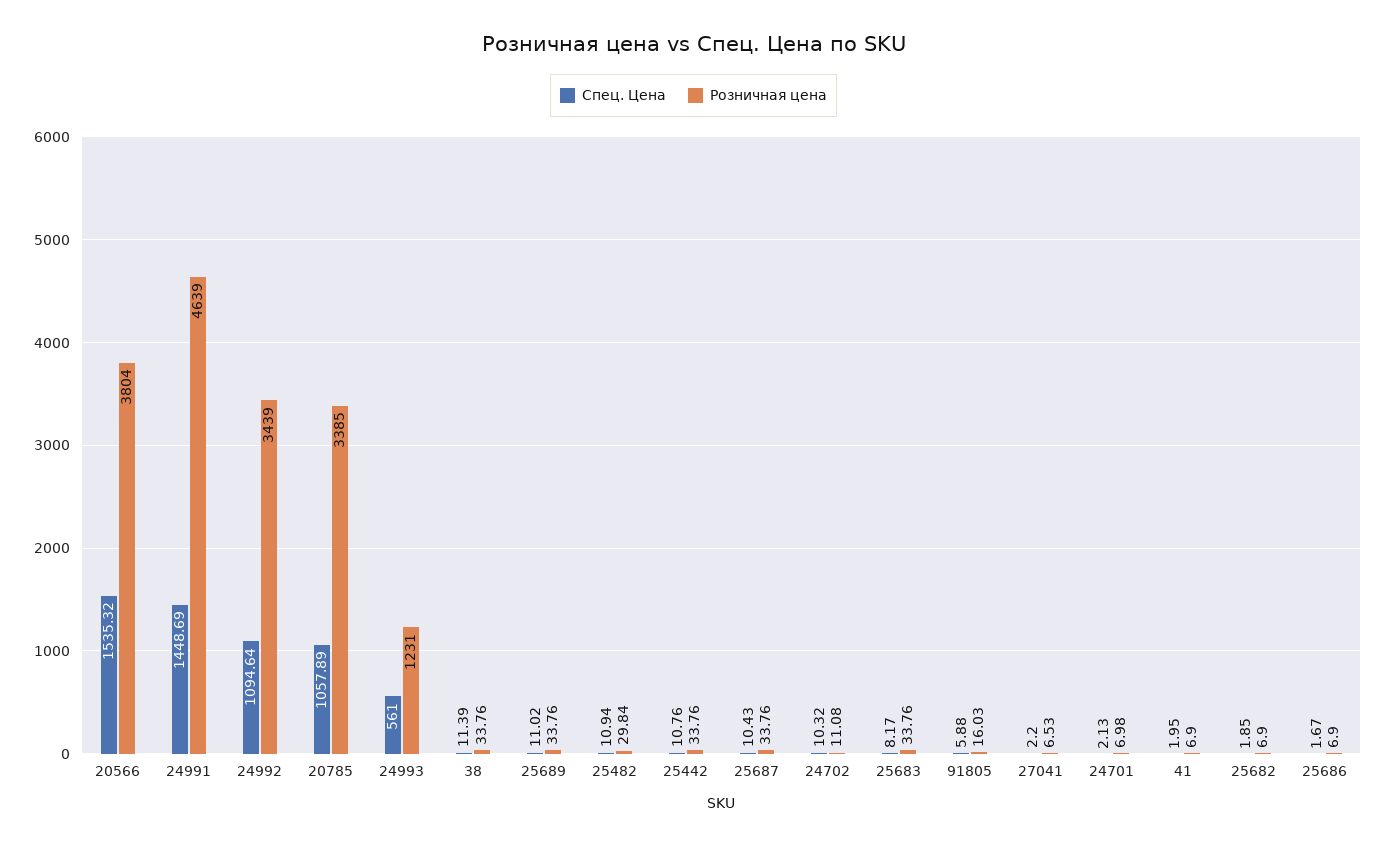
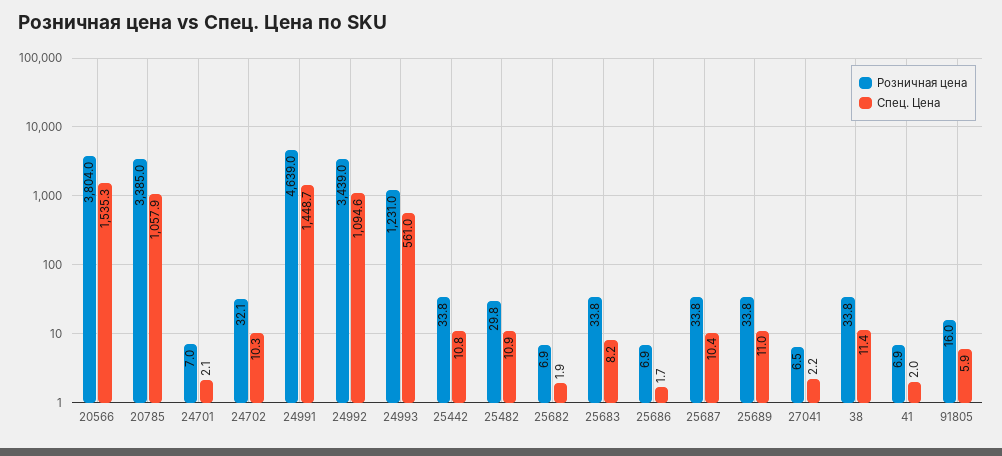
  {
    "Спец. Цена": {
      "20566": 1535.32,
      "24991": 1448.69,
      "24992": 1094.64,
      "20785": 1057.89,
      "24993": 561,
      "38": 11.39,
      "25689": 11.02,
      "25482": 10.94,
      "25442": 10.76,
      "25687": 10.43,
      "24702": 10.32,
      "25683": 8.17,
      "91805": 5.88,
      "27041": 2.2,
      "24701": 2.13,
      "41": 1.95,
      "25682": 1.85,
      "25686": 1.67
    },
    "Розничная цена": {
      "20566": 3804,
      "24991": 4639,
      "24992": 3439,
      "20785": 3385,
      "24993": 1231,
      "38": 33.76,
      "25689": 33.76,
      "25482": 29.84,
      "25442": 33.76,
      "25687": 33.76,
-     "24702": 11.08,
+     "24702": 32.1,
      "25683": 33.76,
      "91805": 16.03,
      "27041": 6.53,
      "24701": 6.98,
      "41": 6.9,
      "25682": 6.9,
      "25686": 6.9
    }
  }

